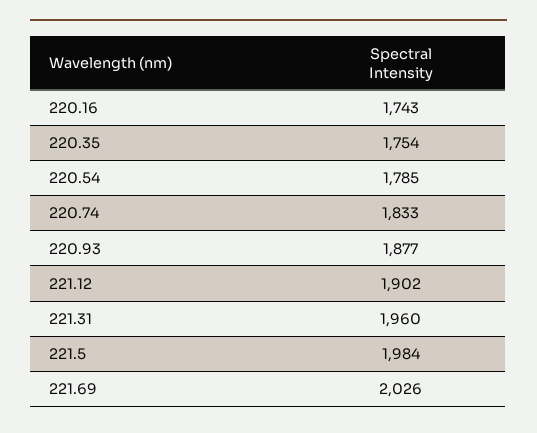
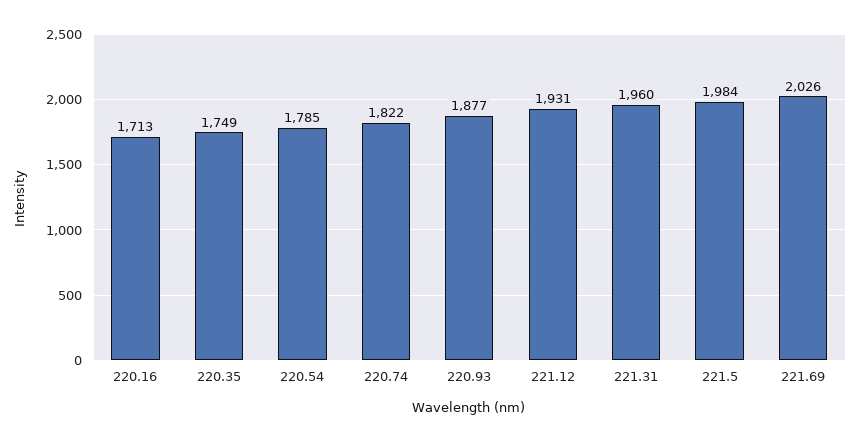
  {
-   "220.16": 1743,
+   "220.16": 1713,
-   "220.35": 1754,
+   "220.35": 1749,
    "220.54": 1785,
-   "220.74": 1833,
+   "220.74": 1822,
    "220.93": 1877,
-   "221.12": 1902,
+   "221.12": 1931,
    "221.31": 1960,
    "221.5": 1984,
    "221.69": 2026
  }

